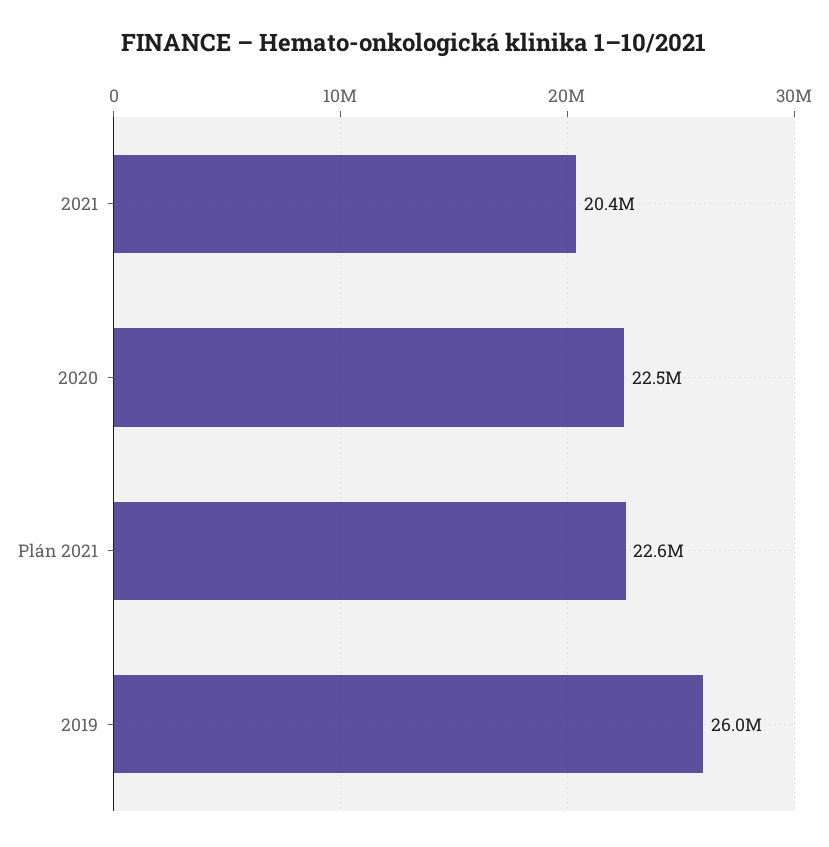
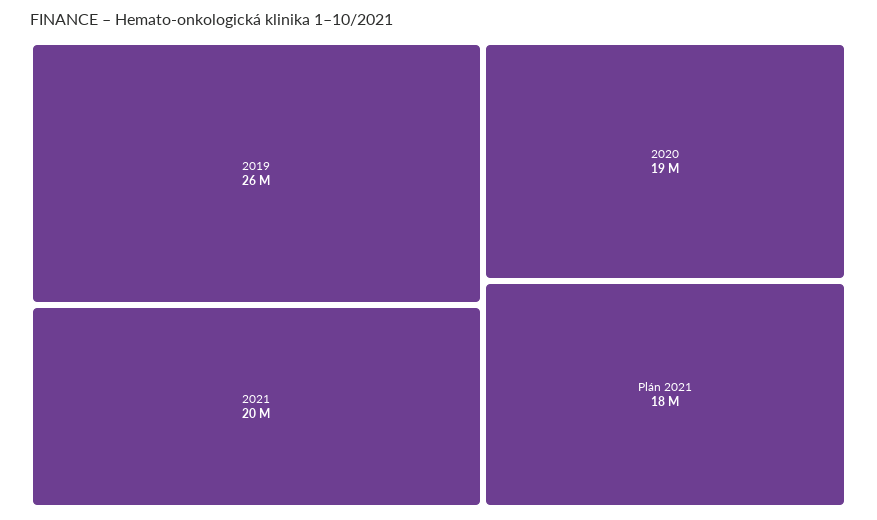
  {
    "2021": 20400000,
-   "2020": 22500000,
+   "2020": 19000000,
-   "Plán 2021": 22600000,
+   "Plán 2021": 18000000,
    "2019": 26000000
  }

